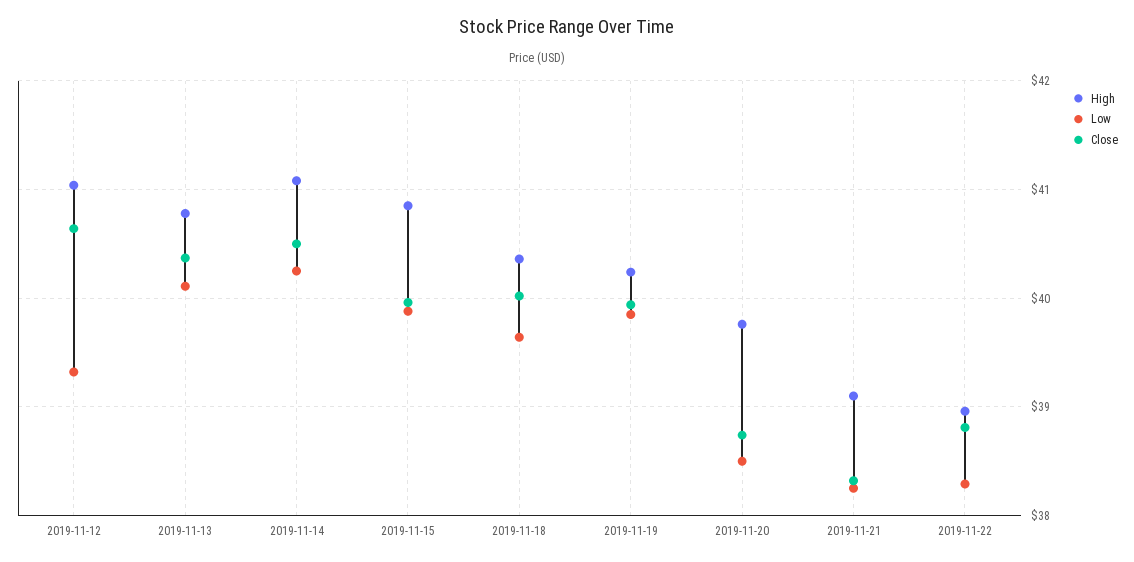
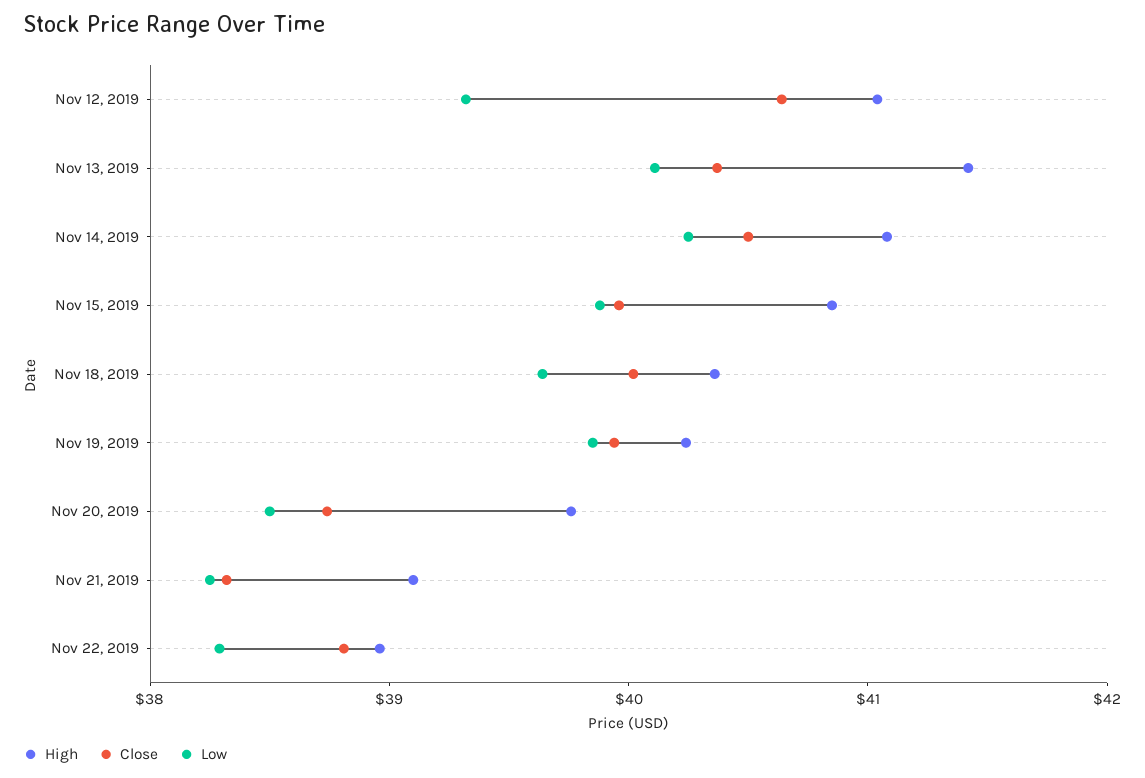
  {
    "High": {
      "2019-11-12": 41,
-     "2019-11-13": 40.8,
+     "2019-11-13": 41.4,
      "2019-11-14": 41.1,
      "2019-11-15": 40.9,
      "2019-11-18": 40.4,
      "2019-11-19": 40.2,
      "2019-11-20": 39.8,
      "2019-11-21": 39.1,
      "2019-11-22": 39
    },
    "Low": {
      "2019-11-12": 39.3,
      "2019-11-13": 40.1,
      "2019-11-14": 40.3,
      "2019-11-15": 39.9,
      "2019-11-18": 39.6,
      "2019-11-19": 39.9,
      "2019-11-20": 38.5,
      "2019-11-21": 38.3,
      "2019-11-22": 38.3
    },
    "Close": {
      "2019-11-12": 40.6,
      "2019-11-13": 40.4,
      "2019-11-14": 40.5,
      "2019-11-15": 40,
      "2019-11-18": 40,
      "2019-11-19": 39.9,
      "2019-11-20": 38.7,
      "2019-11-21": 38.3,
      "2019-11-22": 38.8
    }
  }

